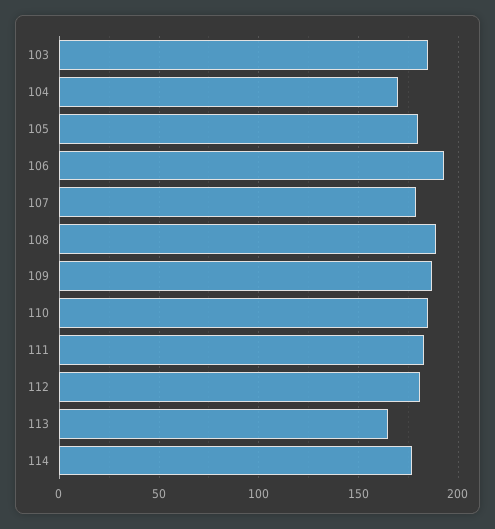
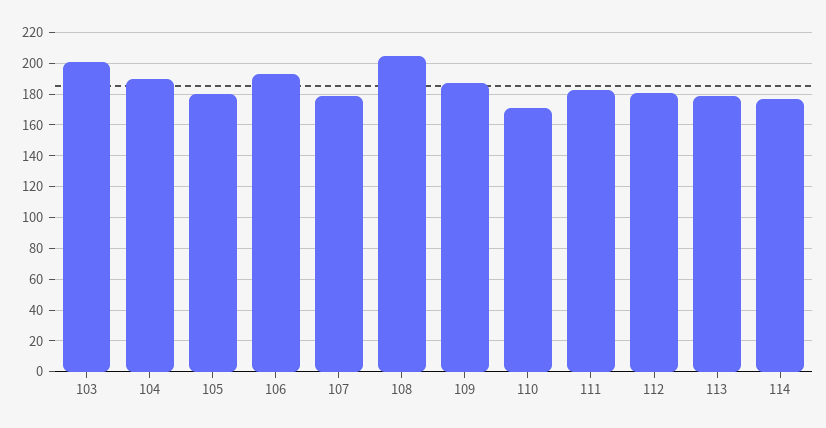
  {
-   "103": 185,
+   "103": 200,
-   "104": 170,
+   "104": 190,
    "105": 180,
    "106": 195,
    "107": 180,
-   "108": 190,
+   "108": 205,
    "109": 185,
-   "110": 185,
+   "110": 170,
    "111": 185,
    "112": 180,
-   "113": 165,
+   "113": 180,
    "114": 175
  }

